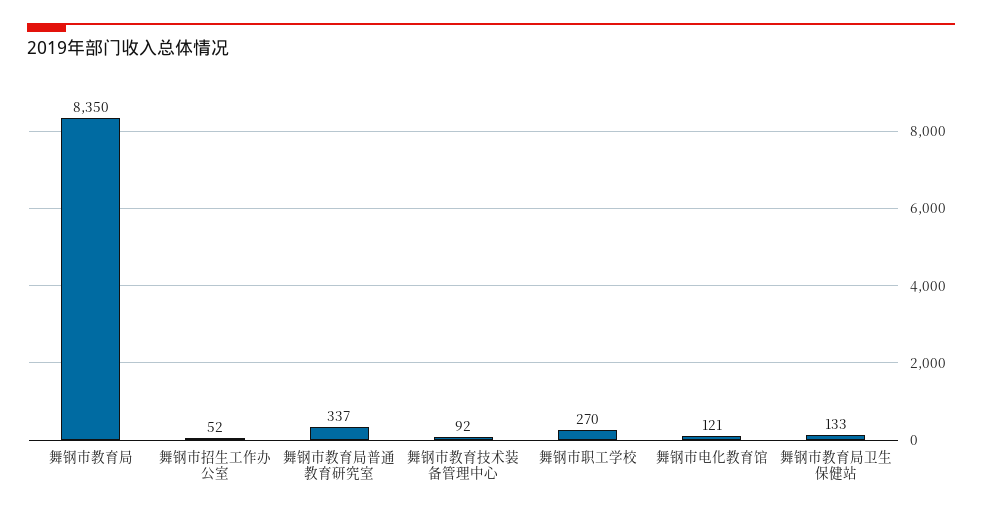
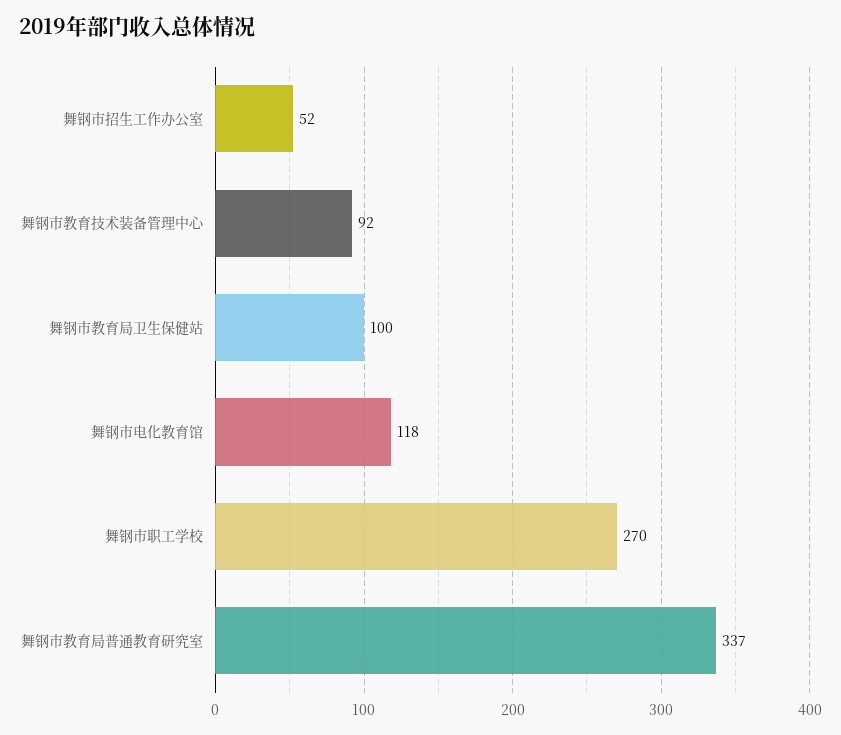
  {
-   "舞钢市教育局": 8350,
    "舞钢市招生工作办公室": 52,
    "舞钢市教育局普通教育研究室": 337,
    "舞钢市教育技术装备管理中心": 92,
    "舞钢市职工学校": 270,
-   "舞钢市电化教育馆": 121,
+   "舞钢市电化教育馆": 118,
-   "舞钢市教育局卫生保健站": 133
+   "舞钢市教育局卫生保健站": 100
  }

